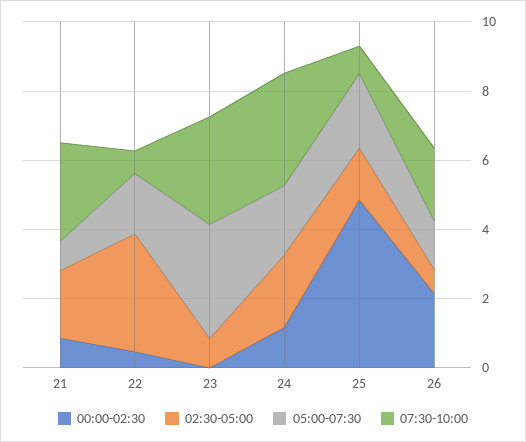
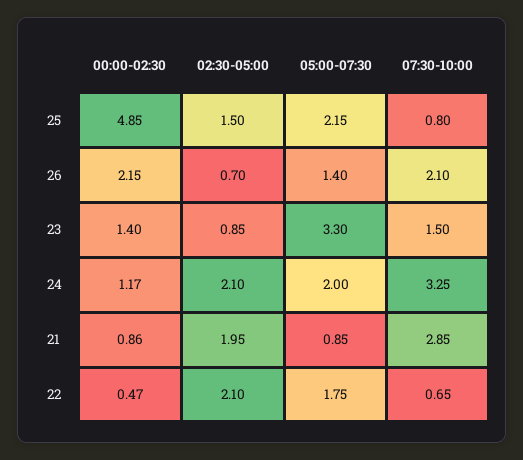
  {
    "00:00-02:30": {
      "21": 0.86,
      "22": 0.47,
-     "23": 0,
+     "23": 1.4,
      "24": 1.17,
      "25": 4.85,
      "26": 2.15
    },
    "02:30-05:00": {
      "21": 1.95,
-     "22": 3.5,
+     "22": 2.1,
      "23": 0.85,
      "24": 2.1,
      "25": 1.5,
      "26": 0.7
    },
    "05:00-07:30": {
      "21": 0.85,
      "22": 1.75,
      "23": 3.3,
      "24": 2,
      "25": 2.15,
      "26": 1.4
    },
    "07:30-10:00": {
      "21": 2.85,
      "22": 0.65,
-     "23": 3,
+     "23": 1.5,
      "24": 3.25,
      "25": 0.8,
      "26": 2.1
    }
  }

